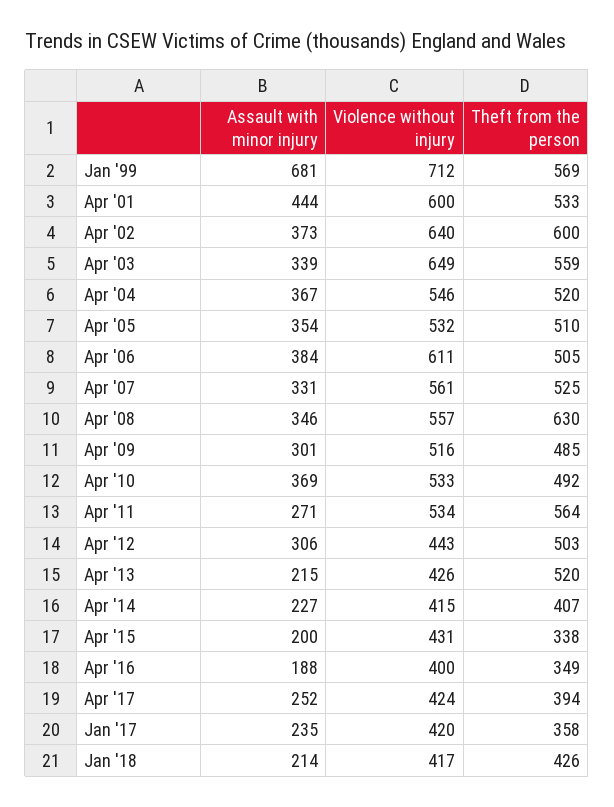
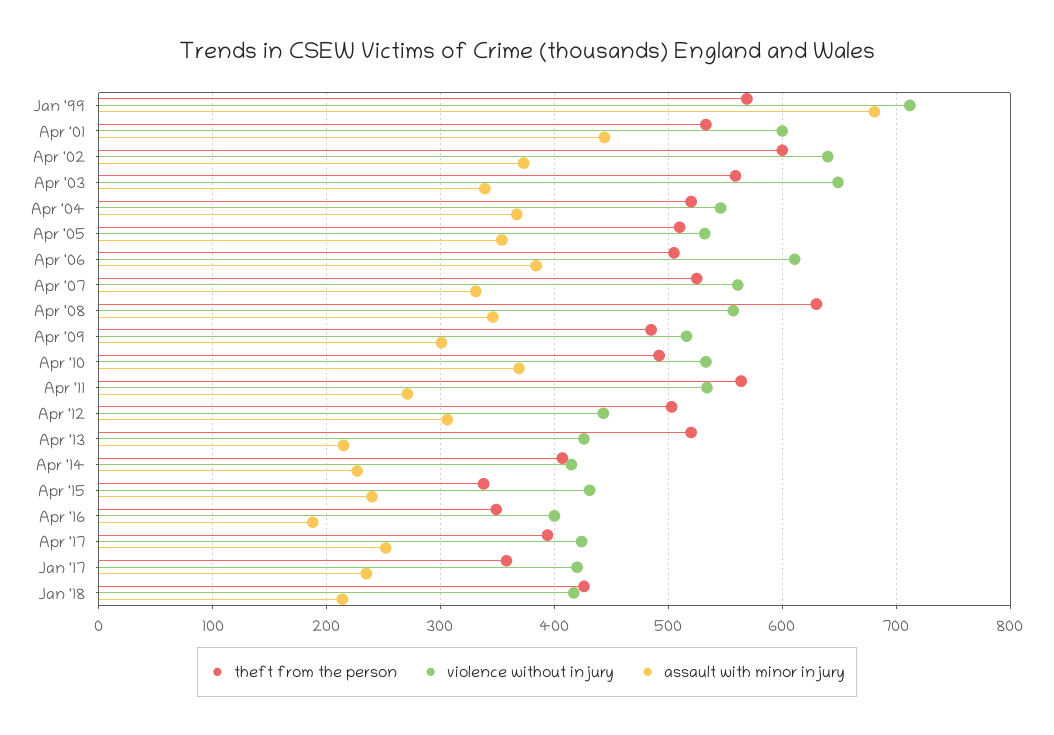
  {
    "Assault with minor injury": {
      "Jan '99": 681,
      "Apr '01": 444,
      "Apr '02": 373,
      "Apr '03": 339,
      "Apr '04": 367,
      "Apr '05": 354,
      "Apr '06": 384,
      "Apr '07": 331,
      "Apr '08": 346,
      "Apr '09": 301,
      "Apr '10": 369,
      "Apr '11": 271,
      "Apr '12": 306,
      "Apr '13": 215,
      "Apr '14": 227,
-     "Apr '15": 200,
+     "Apr '15": 240,
      "Apr '16": 188,
      "Apr '17": 252,
      "Jan '17": 235,
      "Jan '18": 214
    },
    "Violence without injury": {
      "Jan '99": 712,
      "Apr '01": 600,
      "Apr '02": 640,
      "Apr '03": 649,
      "Apr '04": 546,
      "Apr '05": 532,
      "Apr '06": 611,
      "Apr '07": 561,
      "Apr '08": 557,
      "Apr '09": 516,
      "Apr '10": 533,
      "Apr '11": 534,
      "Apr '12": 443,
      "Apr '13": 426,
      "Apr '14": 415,
      "Apr '15": 431,
      "Apr '16": 400,
      "Apr '17": 424,
      "Jan '17": 420,
      "Jan '18": 417
    },
    "Theft from the person": {
      "Jan '99": 569,
      "Apr '01": 533,
      "Apr '02": 600,
      "Apr '03": 559,
      "Apr '04": 520,
      "Apr '05": 510,
      "Apr '06": 505,
      "Apr '07": 525,
      "Apr '08": 630,
      "Apr '09": 485,
      "Apr '10": 492,
      "Apr '11": 564,
      "Apr '12": 503,
      "Apr '13": 520,
      "Apr '14": 407,
      "Apr '15": 338,
      "Apr '16": 349,
      "Apr '17": 394,
      "Jan '17": 358,
      "Jan '18": 426
    }
  }

